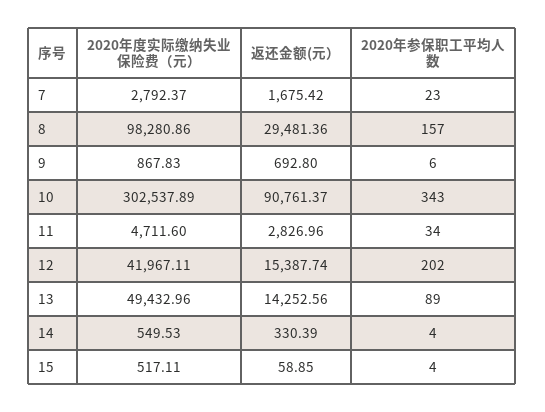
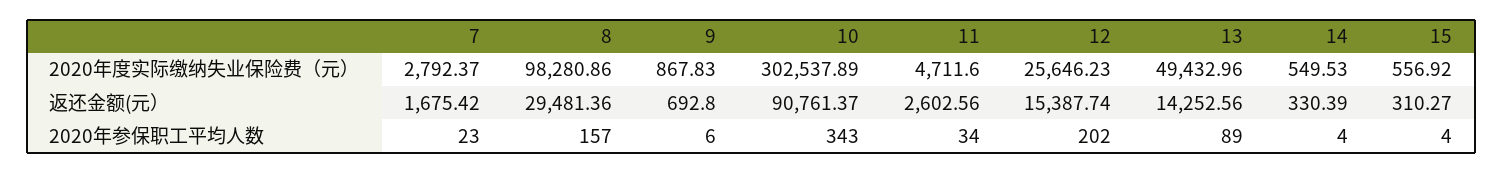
  {
    "2020年度实际缴纳失业保险费（元）": {
      "7": 2792.37,
      "8": 98280.86,
      "9": 867.83,
      "10": 302537.89,
      "11": 4711.6,
-     "12": 41967.11,
+     "12": 25646.23,
      "13": 49432.96,
      "14": 549.53,
-     "15": 517.11
+     "15": 556.92
    },
    "返还金额(元）": {
      "7": 1675.42,
      "8": 29481.36,
      "9": 692.8,
      "10": 90761.37,
-     "11": 2826.96,
+     "11": 2602.56,
      "12": 15387.74,
      "13": 14252.56,
      "14": 330.39,
-     "15": 58.85
+     "15": 310.27
    },
    "2020年参保职工平均人数": {
      "7": 23,
      "8": 157,
      "9": 6,
      "10": 343,
      "11": 34,
      "12": 202,
      "13": 89,
      "14": 4,
      "15": 4
    }
  }

